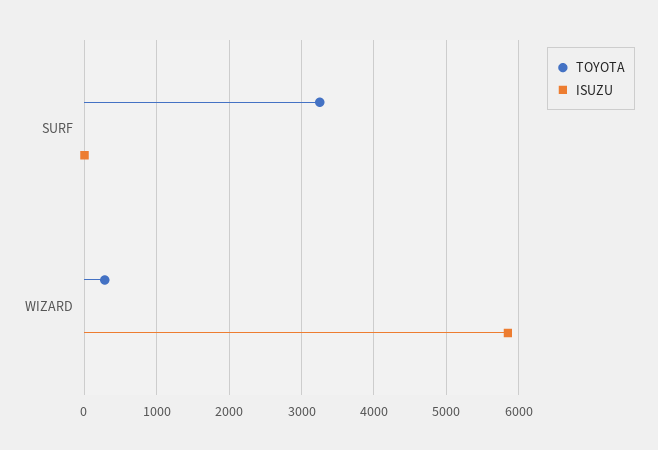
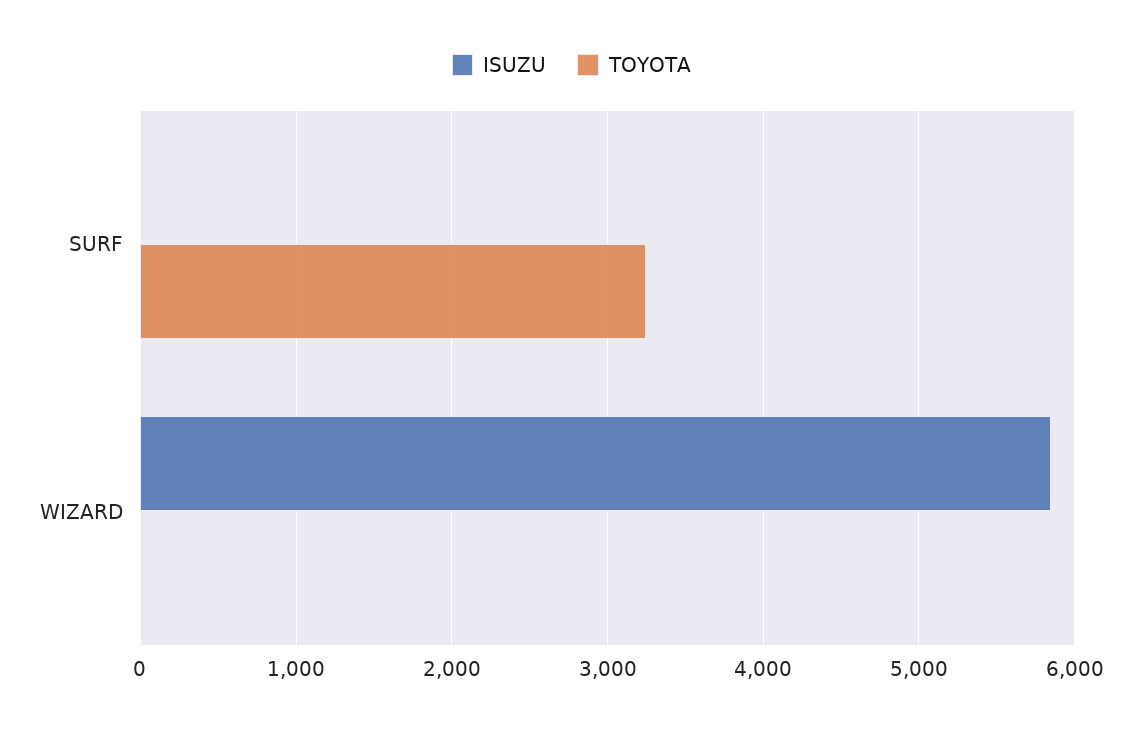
  {
    "TOYOTA": {
      "SURF": 3300,
-     "WIZARD": 300
+     "WIZARD": 0
    },
    "ISUZU": {
      "SURF": 0,
      "WIZARD": 5900
    }
  }

